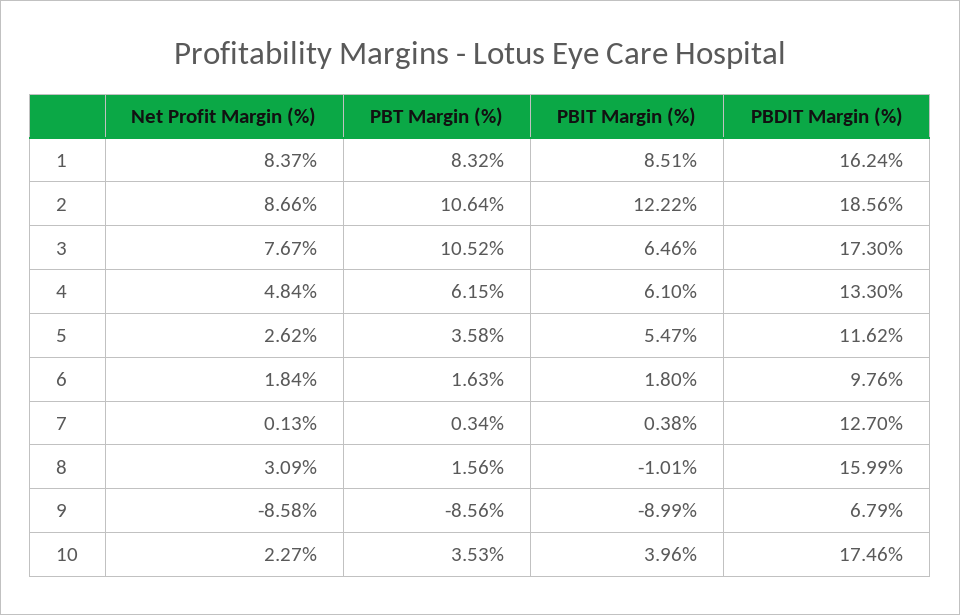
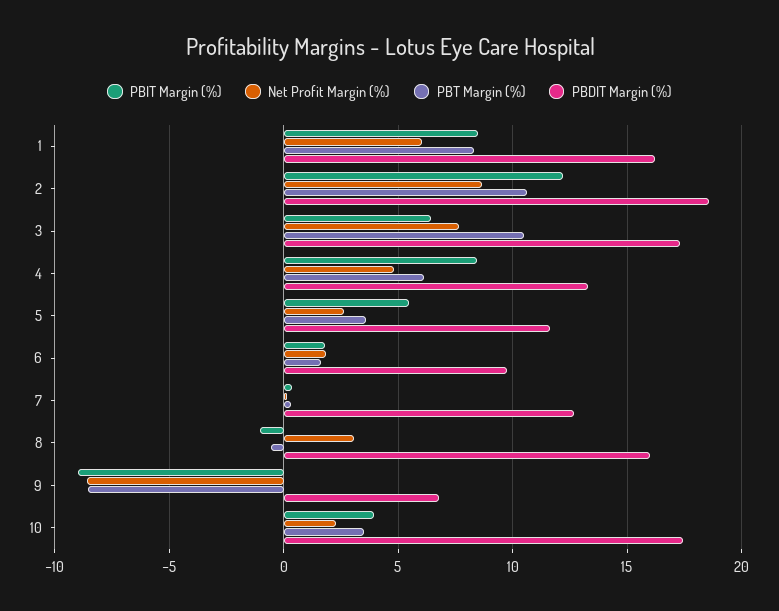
  {
    "Net Profit Margin (%)": {
-     "1": 8.37,
+     "1": 6,
      "2": 8.66,
      "3": 7.67,
      "4": 4.84,
      "5": 2.62,
      "6": 1.84,
      "7": 0.13,
      "8": 3.09,
      "9": -8.58,
      "10": 2.27
    },
    "PBT Margin (%)": {
      "1": 8.32,
      "2": 10.64,
      "3": 10.52,
      "4": 6.15,
      "5": 3.58,
      "6": 1.63,
      "7": 0.34,
-     "8": 1.56,
+     "8": -0.5,
      "9": -8.56,
      "10": 3.53
    },
    "PBIT Margin (%)": {
      "1": 8.51,
      "2": 12.22,
      "3": 6.46,
-     "4": 6.1,
+     "4": 8.5,
      "5": 5.47,
      "6": 1.8,
      "7": 0.38,
      "8": -1.01,
      "9": -8.99,
      "10": 3.96
    },
    "PBDIT Margin (%)": {
      "1": 16.24,
      "2": 18.56,
      "3": 17.3,
      "4": 13.3,
      "5": 11.62,
      "6": 9.76,
      "7": 12.7,
      "8": 15.99,
      "9": 6.79,
      "10": 17.46
    }
  }

